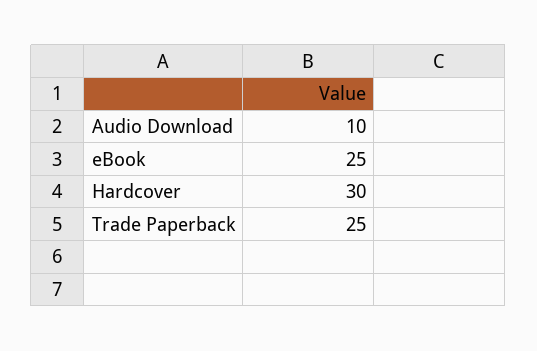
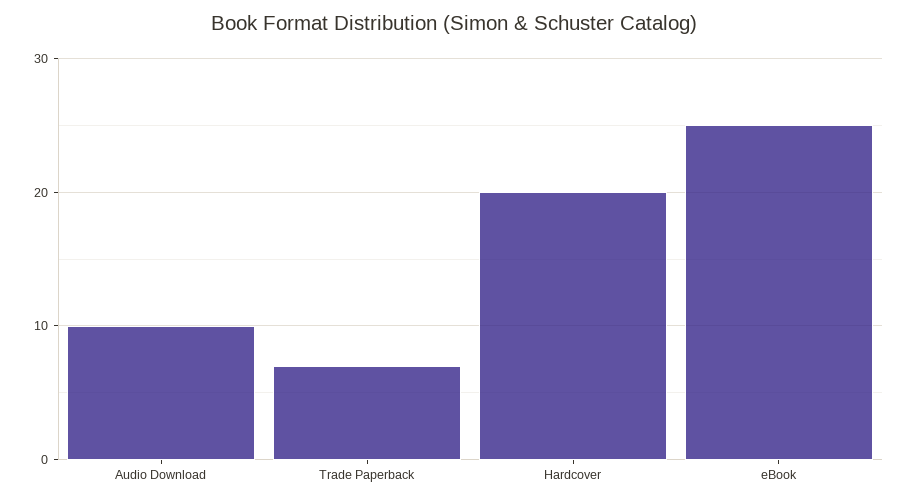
  {
    "Audio Download": 10,
    "eBook": 25,
-   "Hardcover": 30,
+   "Hardcover": 20,
-   "Trade Paperback": 25
+   "Trade Paperback": 7
  }

